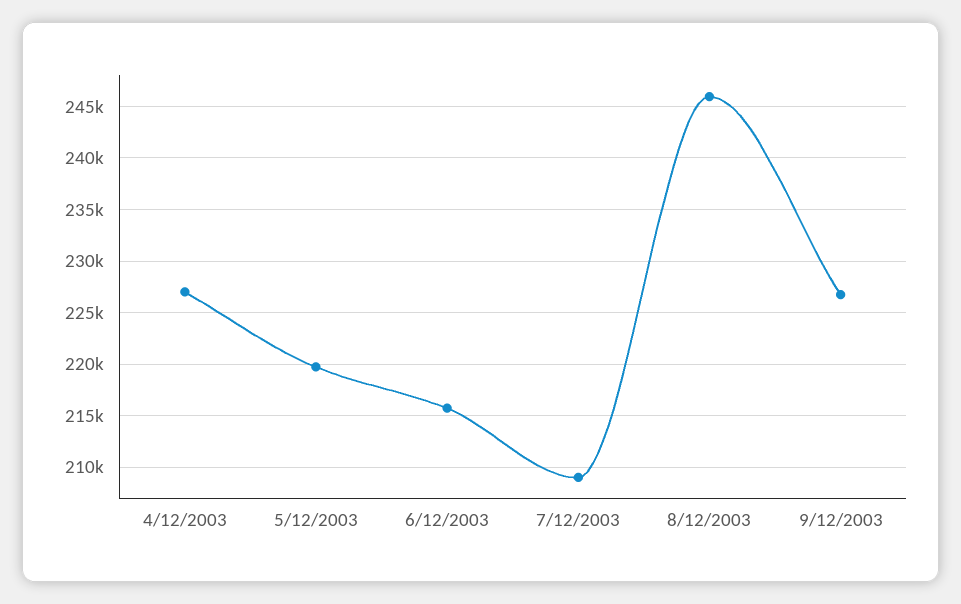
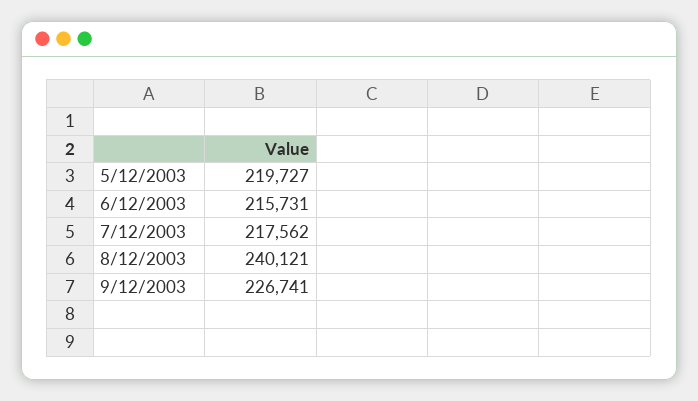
  {
-   "4/12/2003": 227000,
    "5/12/2003": 219727,
    "6/12/2003": 215731,
-   "7/12/2003": 209000,
+   "7/12/2003": 217562,
-   "8/12/2003": 246000,
+   "8/12/2003": 240121,
    "9/12/2003": 226741
  }

